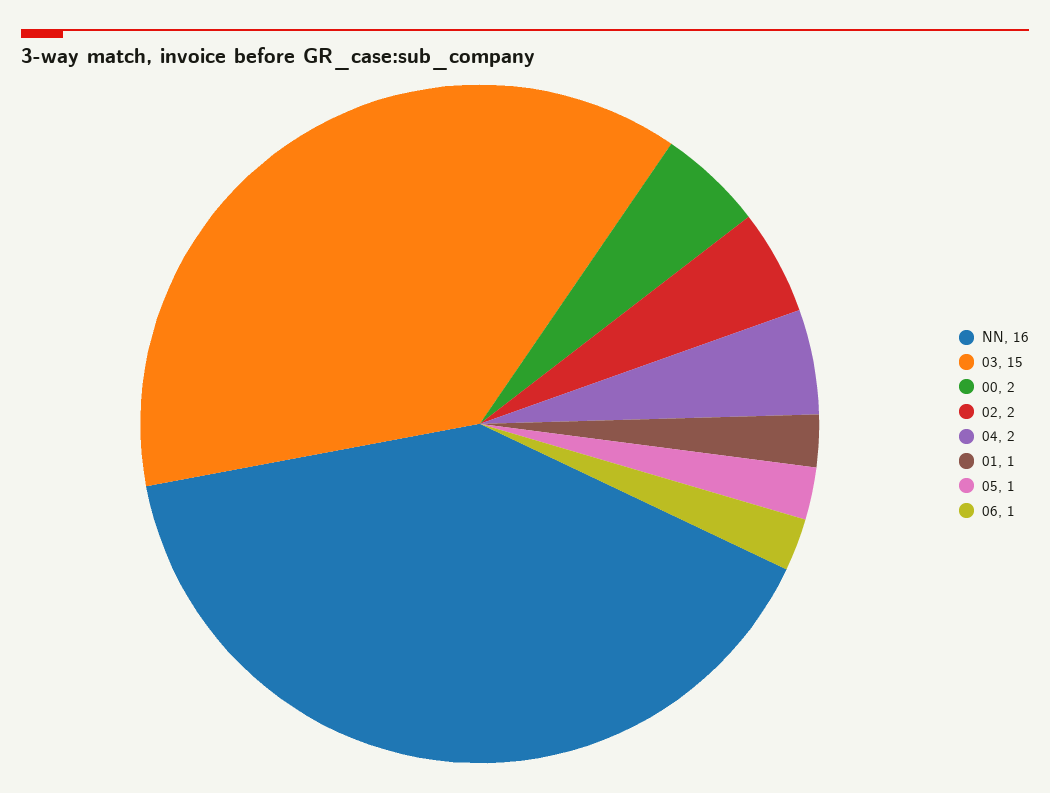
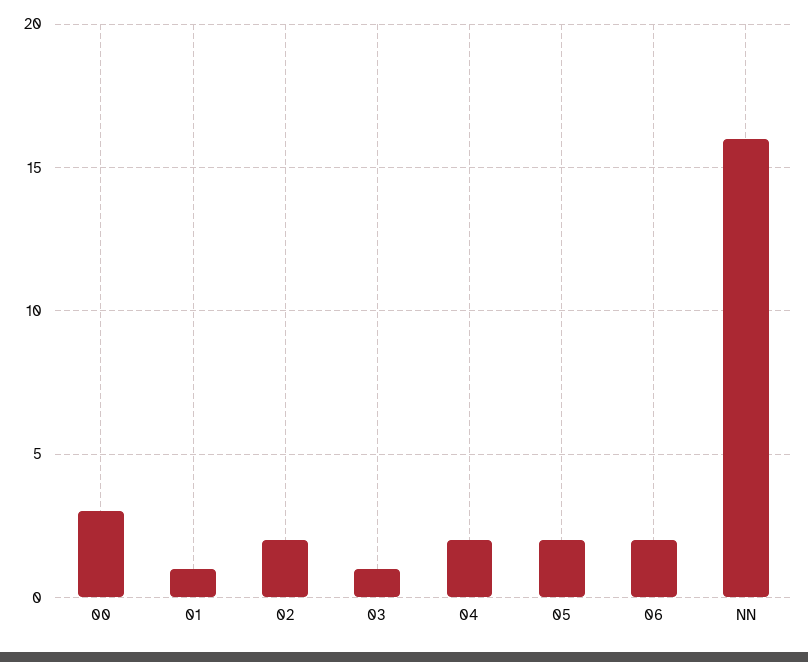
  {
    "NN": 16,
-   "03": 15,
+   "03": 1,
-   "00": 2,
+   "00": 3,
    "02": 2,
    "04": 2,
    "01": 1,
-   "05": 1,
+   "05": 2,
-   "06": 1
+   "06": 2
  }

